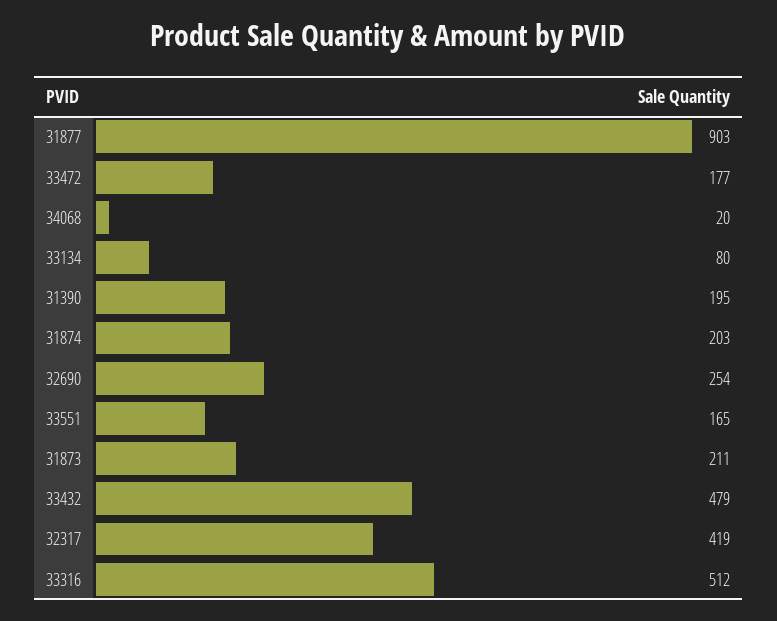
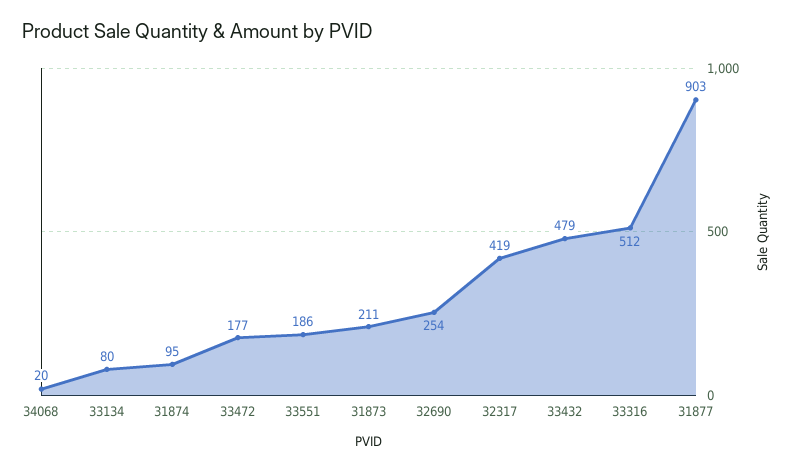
  {
    "31877": 903,
    "33472": 177,
    "34068": 20,
    "33134": 80,
-   "31390": 195,
-   "31874": 203,
+   "31874": 95,
    "32690": 254,
-   "33551": 165,
+   "33551": 186,
    "31873": 211,
    "33432": 479,
    "32317": 419,
    "33316": 512
  }

